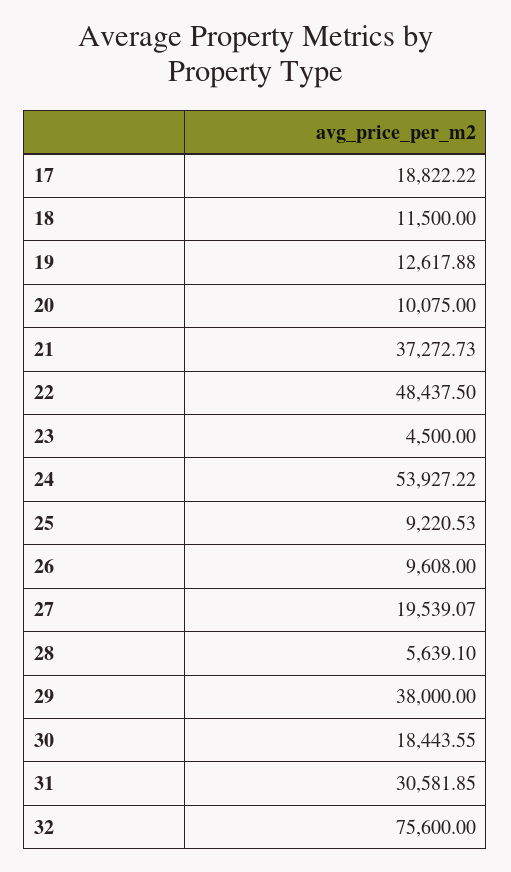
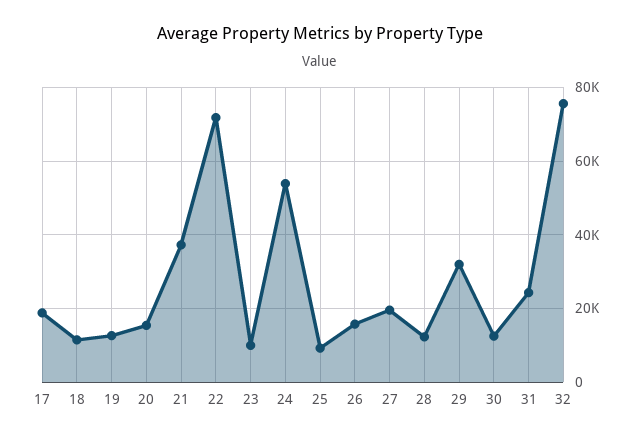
  {
    "17": 18822.22,
    "18": 11500,
    "19": 12617.88,
-   "20": 10075,
+   "20": 16000,
    "21": 37272.73,
-   "22": 48437.5,
+   "22": 72000,
-   "23": 4500,
+   "23": 10000,
    "24": 53927.22,
    "25": 9220.53,
-   "26": 9608,
+   "26": 16000,
    "27": 19539.07,
-   "28": 5639.1,
+   "28": 12000,
-   "29": 38000,
+   "29": 32000,
-   "30": 18443.55,
+   "30": 12000,
-   "31": 30581.85,
+   "31": 24000,
    "32": 75600
  }

